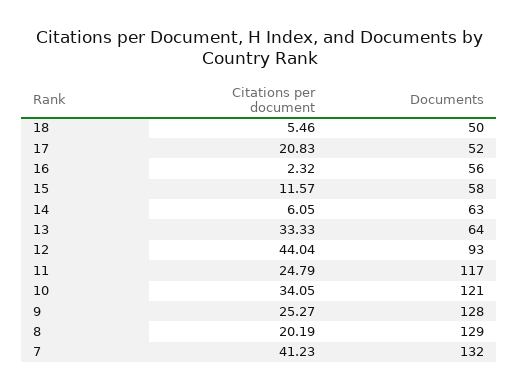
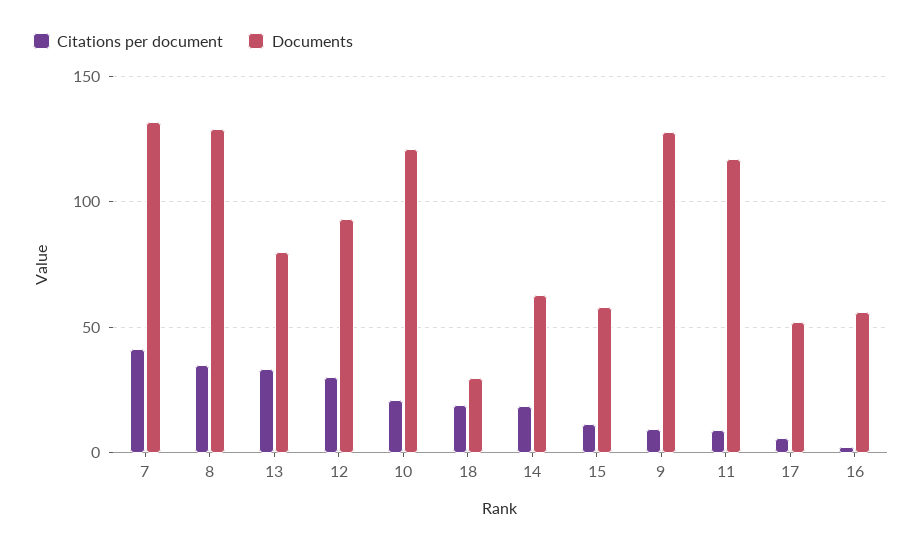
  {
    "Citations per document": {
-     "18": 5.46,
+     "18": 20,
-     "17": 20.83,
+     "17": 5,
      "16": 2.32,
      "15": 11.57,
-     "14": 6.05,
+     "14": 20,
      "13": 33.33,
-     "12": 44.04,
+     "12": 30,
-     "11": 24.79,
+     "11": 10,
-     "10": 34.05,
+     "10": 20,
-     "9": 25.27,
+     "9": 10,
-     "8": 20.19,
+     "8": 35,
      "7": 41.23
    },
    "Documents": {
-     "18": 50,
+     "18": 30,
      "17": 52,
      "16": 56,
      "15": 58,
      "14": 63,
-     "13": 64,
+     "13": 80,
      "12": 93,
      "11": 117,
      "10": 121,
      "9": 128,
      "8": 129,
      "7": 132
    }
  }

